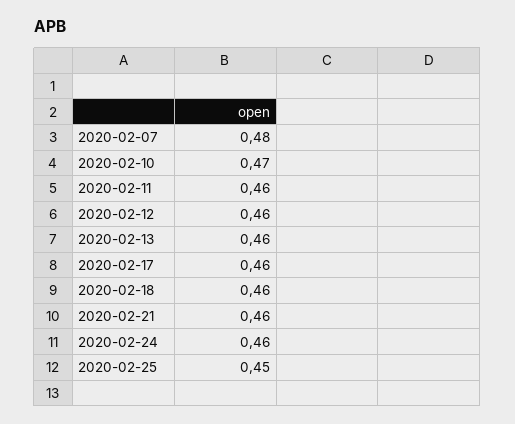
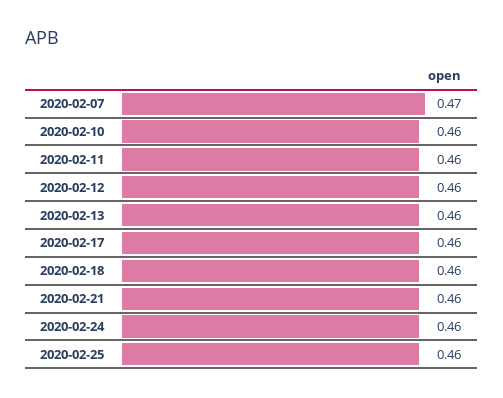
  {
-   "2020-02-07": 0.48,
+   "2020-02-07": 0.47,
-   "2020-02-10": 0.47,
+   "2020-02-10": 0.46,
    "2020-02-11": 0.46,
    "2020-02-12": 0.46,
    "2020-02-13": 0.46,
    "2020-02-17": 0.46,
    "2020-02-18": 0.46,
    "2020-02-21": 0.46,
    "2020-02-24": 0.46,
-   "2020-02-25": 0.45
+   "2020-02-25": 0.46
  }

